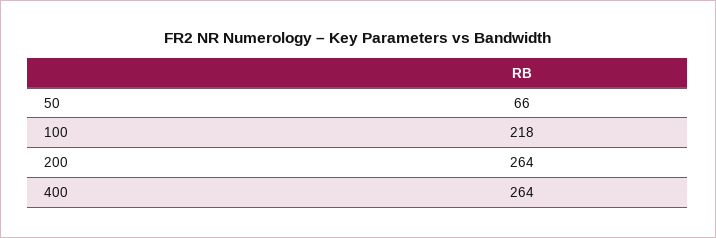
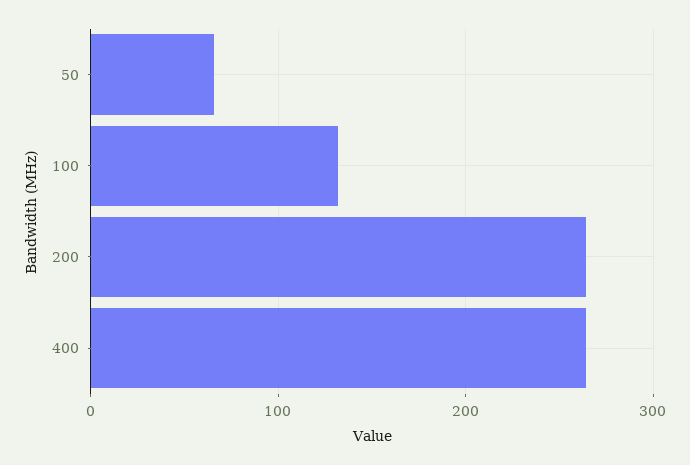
  {
    "50": 66,
-   "100": 218,
+   "100": 130,
    "200": 264,
    "400": 264
  }

